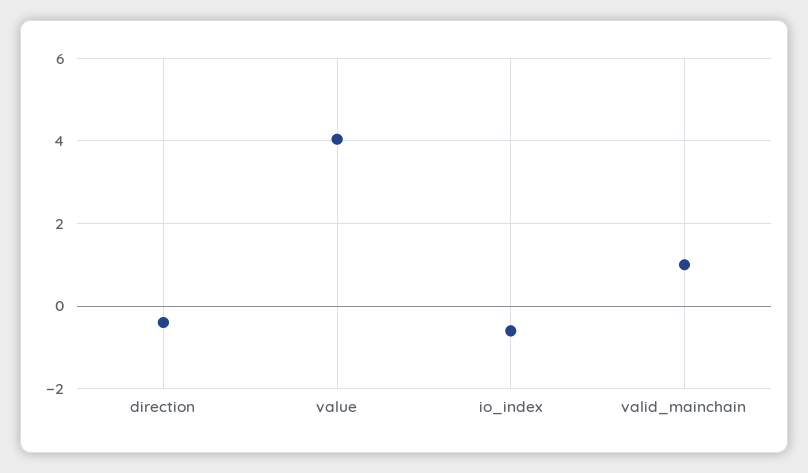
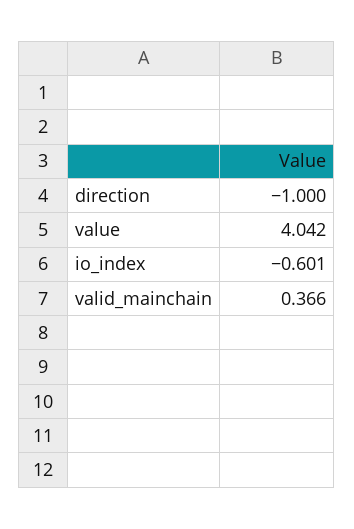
  {
-   "direction": -0.4,
+   "direction": -1,
    "value": 4.042,
    "io_index": -0.601,
-   "valid_mainchain": 1
+   "valid_mainchain": 0.366
  }

